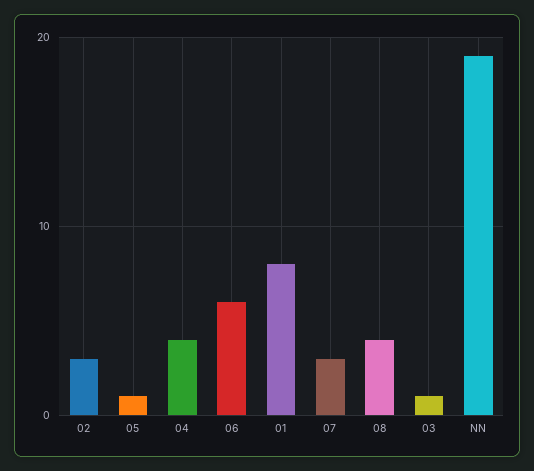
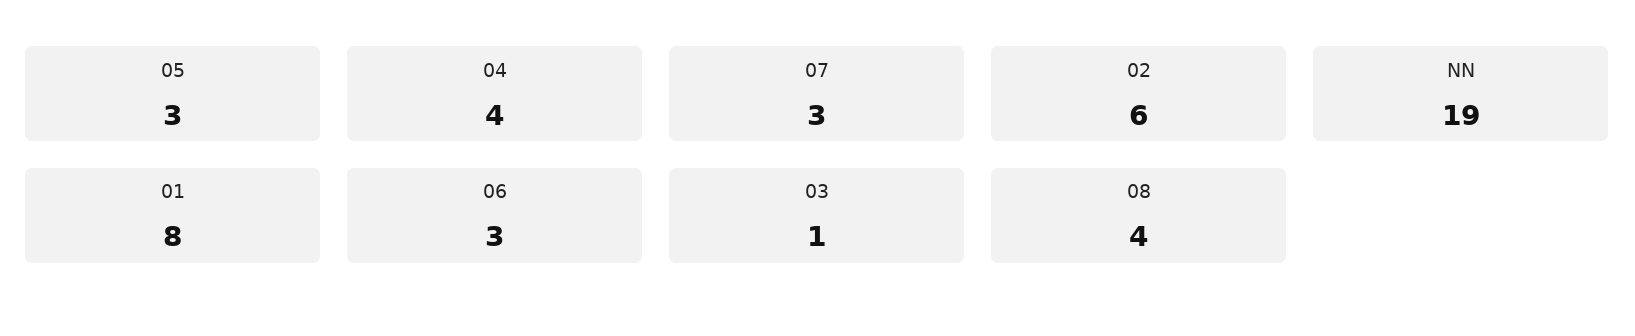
  {
-   "02": 3,
+   "02": 6,
-   "05": 1,
+   "05": 3,
    "04": 4,
-   "06": 6,
+   "06": 3,
    "01": 8,
    "07": 3,
    "08": 4,
    "03": 1,
    "NN": 19
  }

